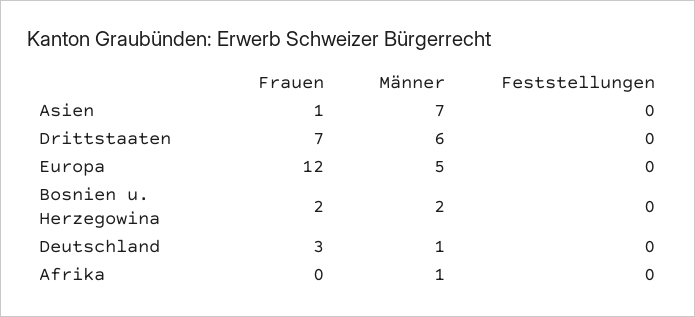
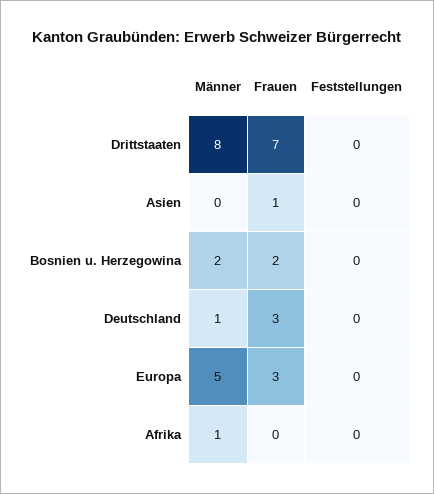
  {
    "Frauen": {
      "Asien": 1,
      "Drittstaaten": 7,
-     "Europa": 12,
+     "Europa": 3,
      "Bosnien u. Herzegowina": 2,
      "Deutschland": 3,
      "Afrika": 0
    },
    "Männer": {
-     "Asien": 7,
+     "Asien": 0,
-     "Drittstaaten": 6,
+     "Drittstaaten": 8,
      "Europa": 5,
      "Bosnien u. Herzegowina": 2,
      "Deutschland": 1,
      "Afrika": 1
    },
    "Feststellungen": {
      "Asien": 0,
      "Drittstaaten": 0,
      "Europa": 0,
      "Bosnien u. Herzegowina": 0,
      "Deutschland": 0,
      "Afrika": 0
    }
  }

